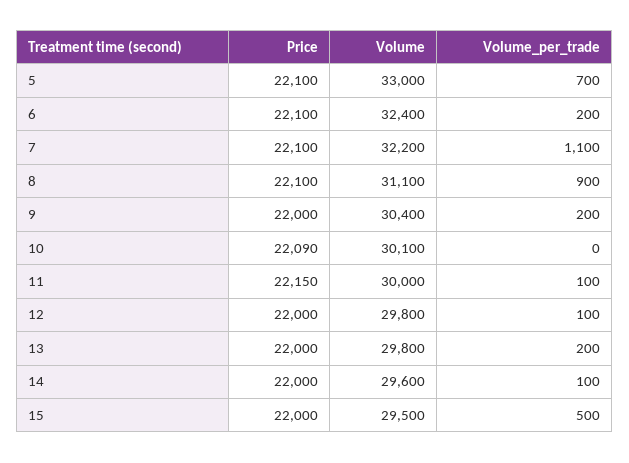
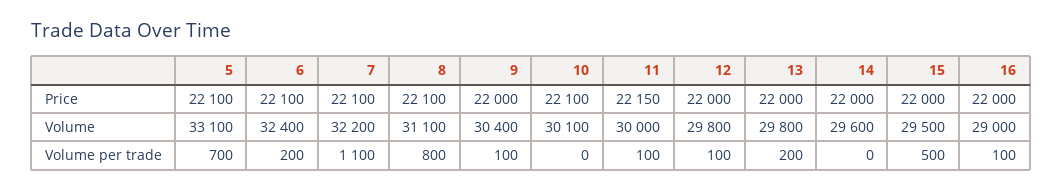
  {
    "Price": {
      "5": 22100,
      "6": 22100,
      "7": 22100,
      "8": 22100,
      "9": 22000,
-     "10": 22090,
+     "10": 22100,
      "11": 22150,
      "12": 22000,
      "13": 22000,
      "14": 22000,
-     "15": 22000
+     "15": 22000,
+     "16": 22000
    },
    "Volume": {
-     "5": 33000,
+     "5": 33100,
      "6": 32400,
      "7": 32200,
      "8": 31100,
      "9": 30400,
      "10": 30100,
      "11": 30000,
      "12": 29800,
      "13": 29800,
      "14": 29600,
-     "15": 29500
+     "15": 29500,
+     "16": 29000
    },
    "Volume_per_trade": {
      "5": 700,
      "6": 200,
      "7": 1100,
-     "8": 900,
+     "8": 800,
-     "9": 200,
+     "9": 100,
      "10": 0,
      "11": 100,
      "12": 100,
      "13": 200,
-     "14": 100,
+     "14": 0,
-     "15": 500
+     "15": 500,
+     "16": 100
    }
  }

